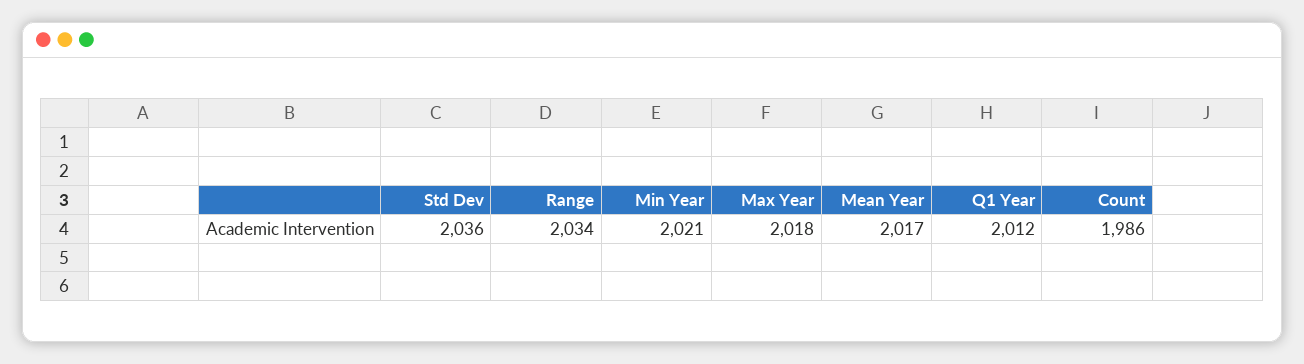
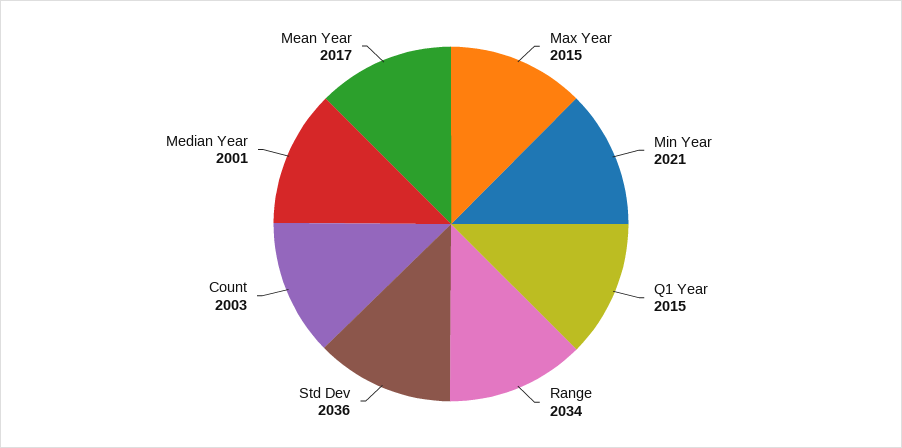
  {
    "Std Dev": 2036,
    "Range": 2034,
    "Min Year": 2021,
-   "Max Year": 2018,
+   "Max Year": 2015,
    "Mean Year": 2017,
-   "Q1 Year": 2012,
+   "Q1 Year": 2015,
-   "Count": 1986
+   "Count": 2003,
+   "Median Year": 2001
  }

